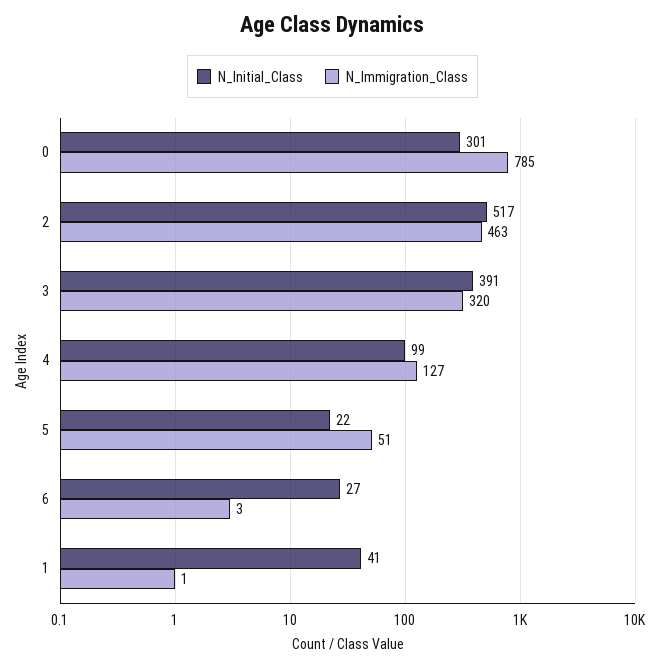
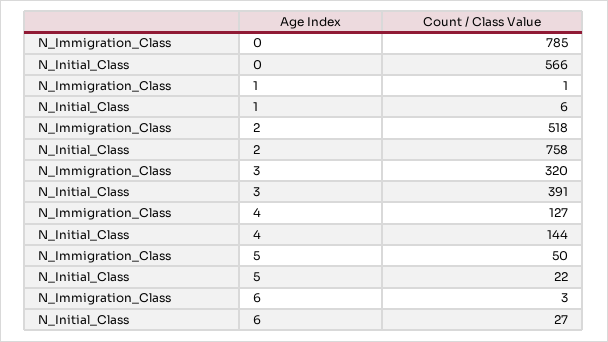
  {
    "N_Initial_Class": {
-     "0": 301,
+     "0": 566,
-     "2": 517,
+     "2": 758,
      "3": 391,
-     "4": 99,
+     "4": 144,
      "5": 22,
      "6": 27,
-     "1": 41
+     "1": 6
    },
    "N_Immigration_Class": {
      "0": 785,
-     "2": 463,
+     "2": 518,
      "3": 320,
      "4": 127,
-     "5": 51,
+     "5": 50,
      "6": 3,
      "1": 1
    }
  }

